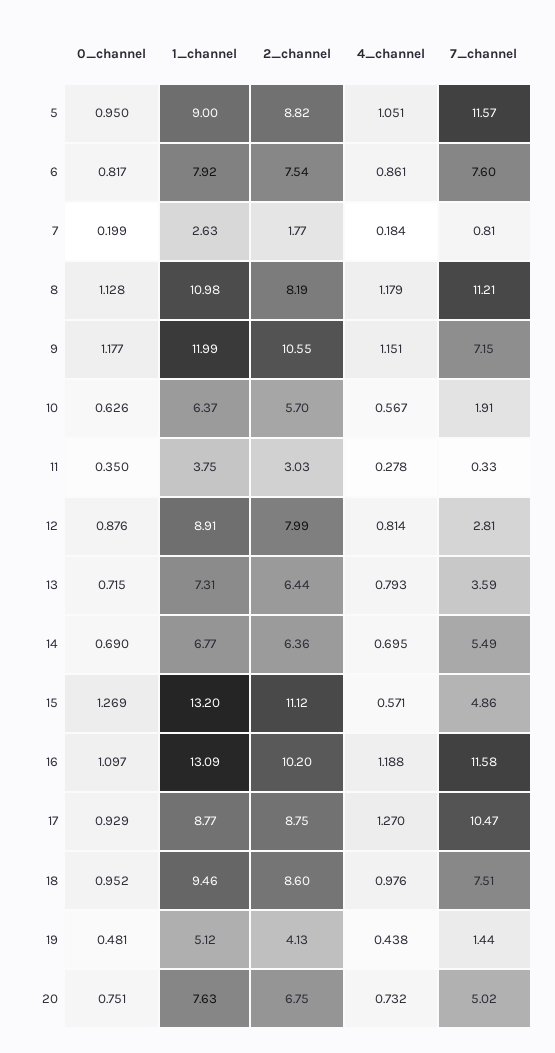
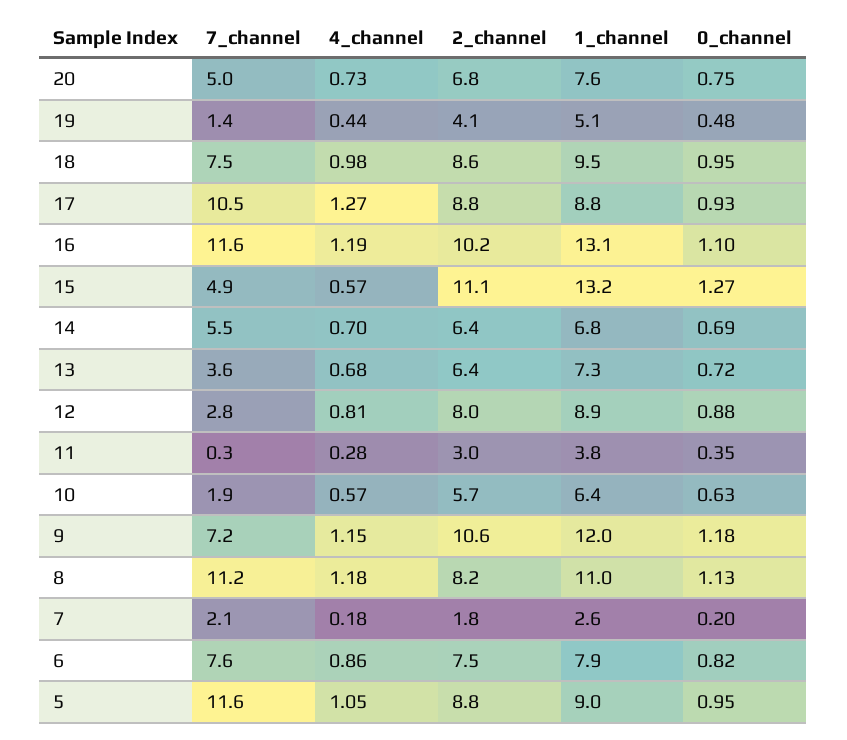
  {
    "0_channel": {
      "5": 0.95,
      "6": 0.817,
      "7": 0.199,
      "8": 1.128,
      "9": 1.177,
      "10": 0.626,
      "11": 0.35,
      "12": 0.876,
      "13": 0.715,
      "14": 0.69,
      "15": 1.269,
      "16": 1.097,
      "17": 0.929,
      "18": 0.952,
      "19": 0.481,
      "20": 0.751
    },
    "1_channel": {
      "5": 9,
      "6": 7.92,
      "7": 2.63,
      "8": 10.98,
      "9": 11.99,
      "10": 6.37,
      "11": 3.75,
      "12": 8.91,
      "13": 7.31,
      "14": 6.77,
      "15": 13.2,
      "16": 13.09,
      "17": 8.77,
      "18": 9.46,
      "19": 5.12,
      "20": 7.63
    },
    "2_channel": {
      "5": 8.82,
      "6": 7.54,
      "7": 1.77,
      "8": 8.19,
      "9": 10.55,
      "10": 5.7,
      "11": 3.03,
      "12": 7.99,
      "13": 6.44,
      "14": 6.36,
      "15": 11.12,
      "16": 10.2,
      "17": 8.75,
      "18": 8.6,
      "19": 4.13,
      "20": 6.75
    },
    "4_channel": {
      "5": 1.051,
      "6": 0.861,
      "7": 0.184,
      "8": 1.179,
      "9": 1.151,
      "10": 0.567,
      "11": 0.278,
      "12": 0.814,
-     "13": 0.793,
+     "13": 0.68,
      "14": 0.695,
      "15": 0.571,
      "16": 1.188,
      "17": 1.27,
      "18": 0.976,
      "19": 0.438,
      "20": 0.732
    },
    "7_channel": {
      "5": 11.57,
      "6": 7.6,
-     "7": 0.81,
+     "7": 2.1,
      "8": 11.21,
      "9": 7.15,
      "10": 1.91,
      "11": 0.33,
      "12": 2.81,
      "13": 3.59,
      "14": 5.49,
      "15": 4.86,
      "16": 11.58,
      "17": 10.47,
      "18": 7.51,
      "19": 1.44,
      "20": 5.02
    }
  }

